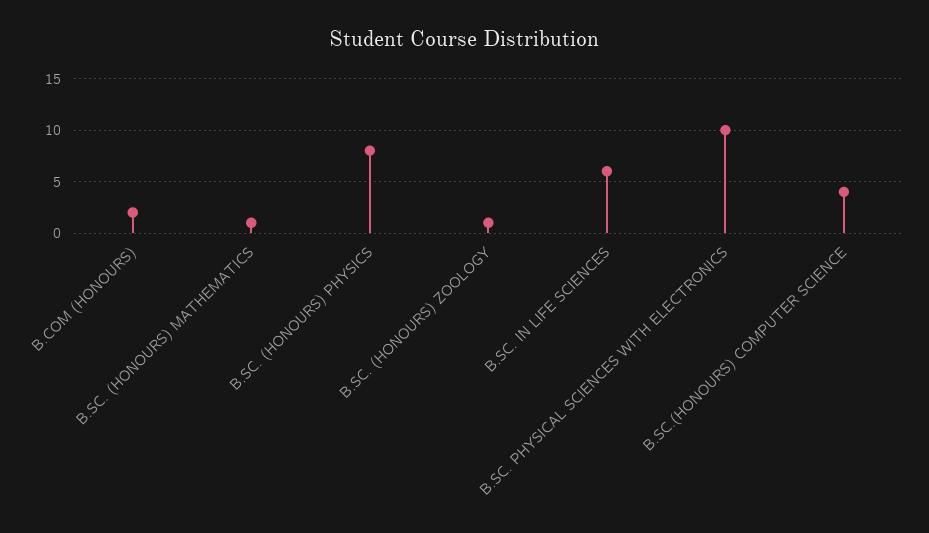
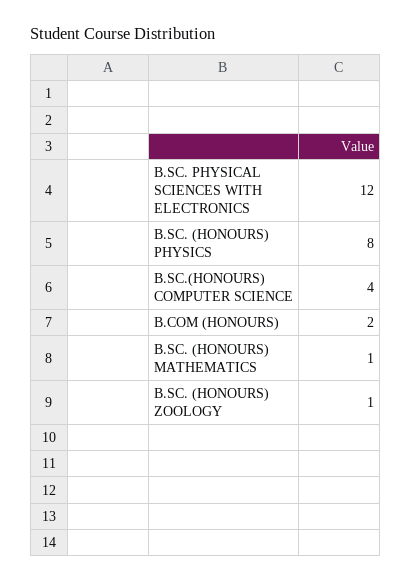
  {
    "B.COM (HONOURS)": 2,
    "B.SC. (HONOURS) MATHEMATICS": 1,
    "B.SC. (HONOURS) PHYSICS": 8,
    "B.SC. (HONOURS) ZOOLOGY": 1,
-   "B.SC. IN LIFE SCIENCES": 6,
-   "B.SC. PHYSICAL SCIENCES WITH ELECTRONICS": 10,
+   "B.SC. PHYSICAL SCIENCES WITH ELECTRONICS": 12,
    "B.SC.(HONOURS) COMPUTER SCIENCE": 4
  }

